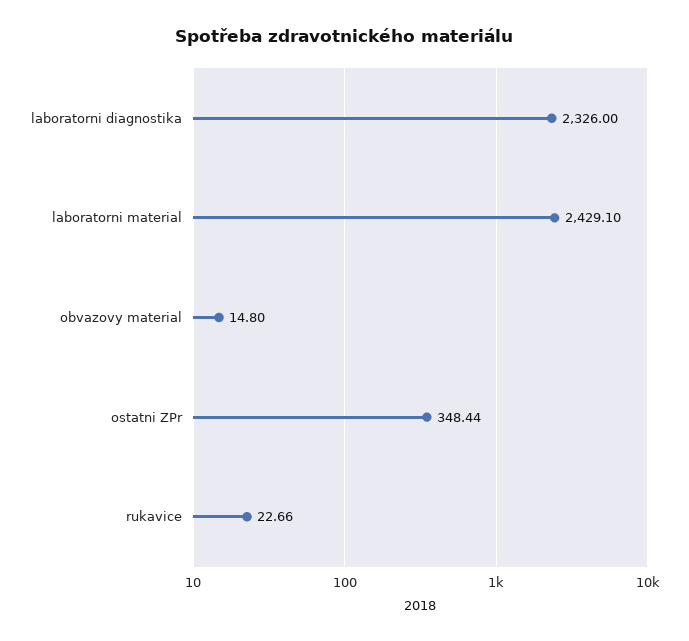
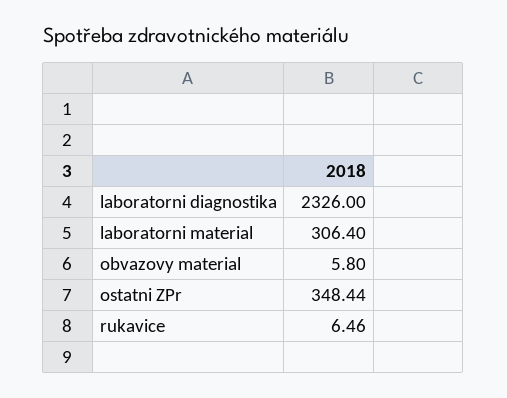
  {
    "laboratorni diagnostika": 2326,
-   "laboratorni material": 2429.1,
+   "laboratorni material": 306.4,
-   "obvazovy material": 14.8,
+   "obvazovy material": 5.8,
    "ostatni ZPr": 348.44,
-   "rukavice": 22.66
+   "rukavice": 6.46
  }

